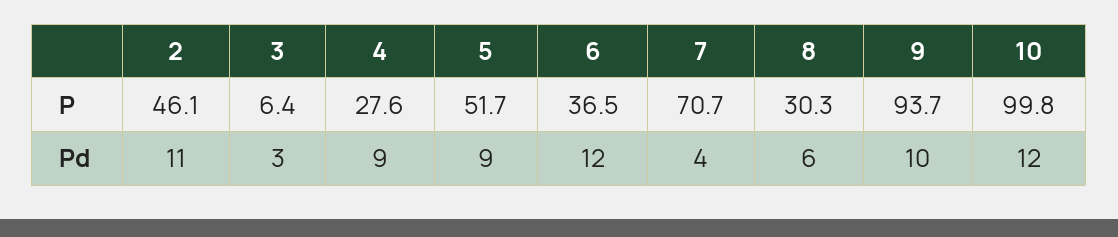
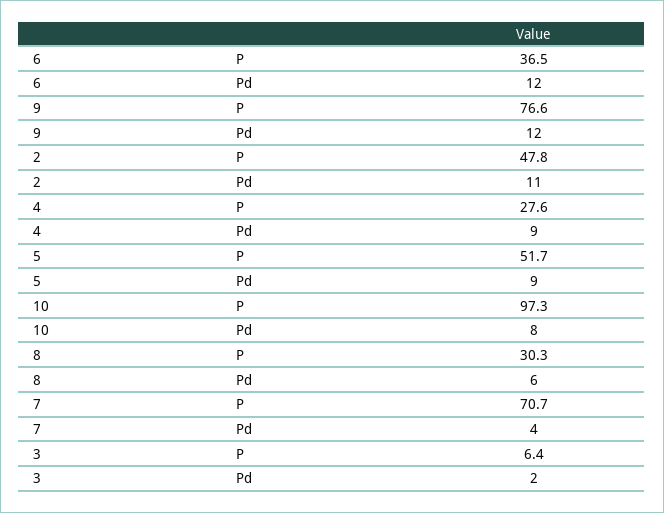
  {
    "2": {
-     "P": 46.1,
+     "P": 47.8,
      "Pd": 11
    },
    "3": {
      "P": 6.4,
-     "Pd": 3
+     "Pd": 2
    },
    "4": {
      "P": 27.6,
      "Pd": 9
    },
    "5": {
      "P": 51.7,
      "Pd": 9
    },
    "6": {
      "P": 36.5,
      "Pd": 12
    },
    "7": {
      "P": 70.7,
      "Pd": 4
    },
    "8": {
      "P": 30.3,
      "Pd": 6
    },
    "9": {
-     "P": 93.7,
+     "P": 76.6,
-     "Pd": 10
+     "Pd": 12
    },
    "10": {
-     "P": 99.8,
+     "P": 97.3,
-     "Pd": 12
+     "Pd": 8
    }
  }

